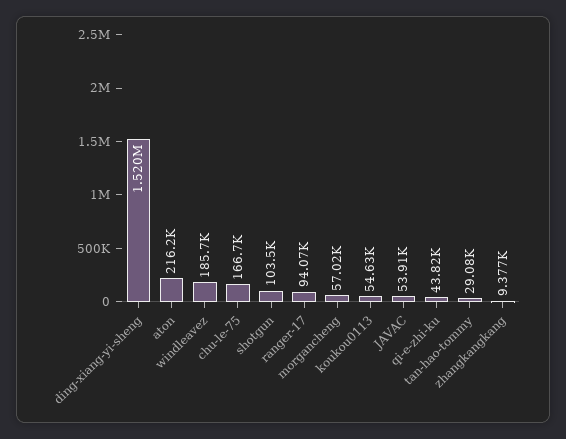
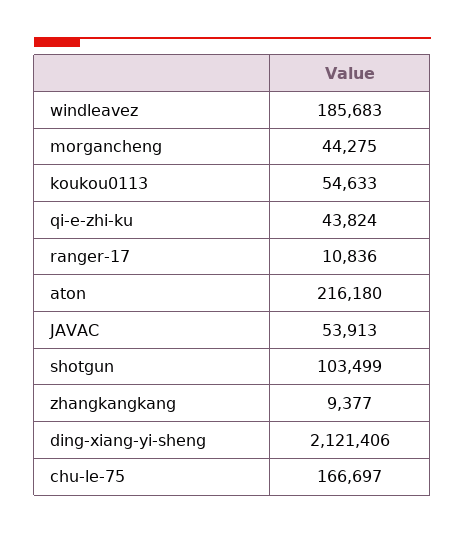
  {
-   "ding-xiang-yi-sheng": 1520000,
+   "ding-xiang-yi-sheng": 2121406,
    "aton": 216180,
    "windleavez": 185683,
    "chu-le-75": 166697,
    "shotgun": 103499,
-   "ranger-17": 94070,
+   "ranger-17": 10836,
-   "morgancheng": 57020,
+   "morgancheng": 44275,
    "koukou0113": 54633,
    "JAVAC": 53913,
    "qi-e-zhi-ku": 43824,
-   "tan-hao-tommy": 29080,
    "zhangkangkang": 9377
  }

